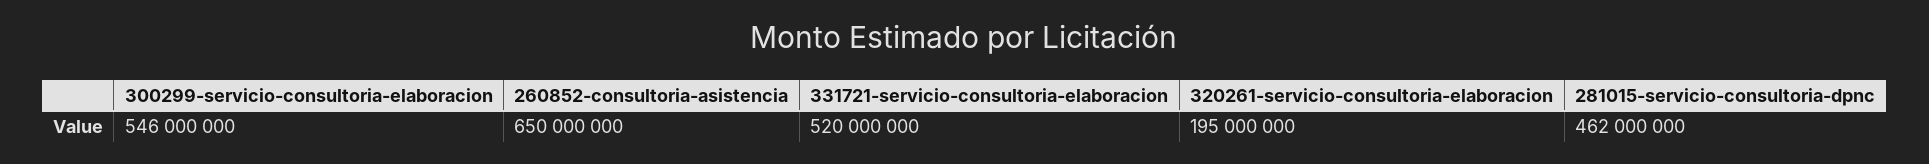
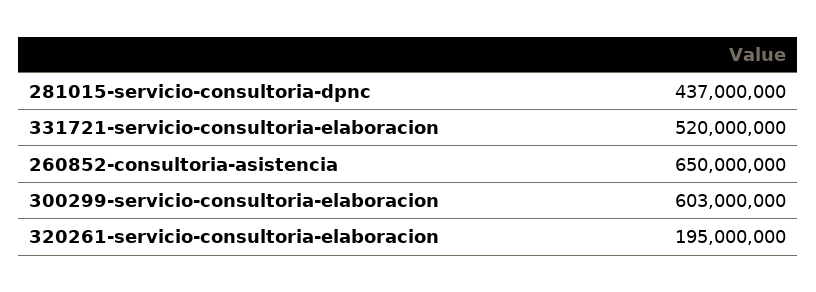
  {
-   "300299-servicio-consultoria-elaboracion": 546000000,
+   "300299-servicio-consultoria-elaboracion": 603000000,
    "260852-consultoria-asistencia": 650000000,
    "331721-servicio-consultoria-elaboracion": 520000000,
    "320261-servicio-consultoria-elaboracion": 195000000,
-   "281015-servicio-consultoria-dpnc": 462000000
+   "281015-servicio-consultoria-dpnc": 437000000
  }

